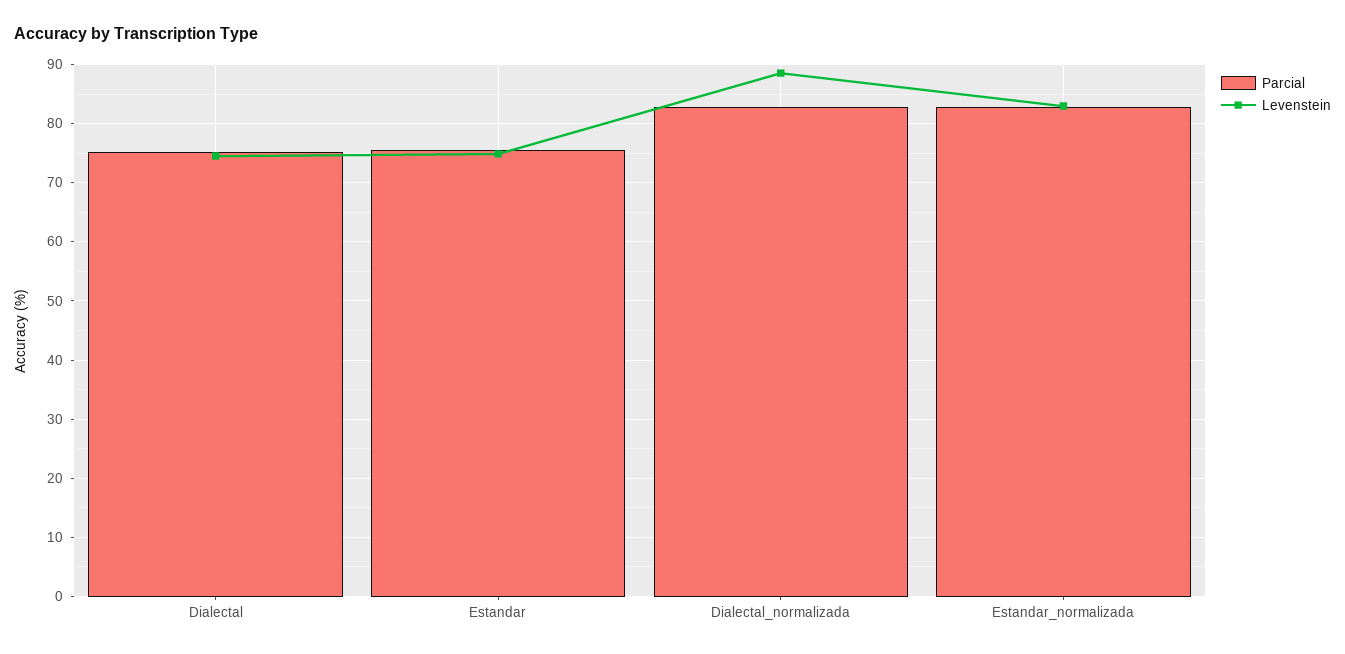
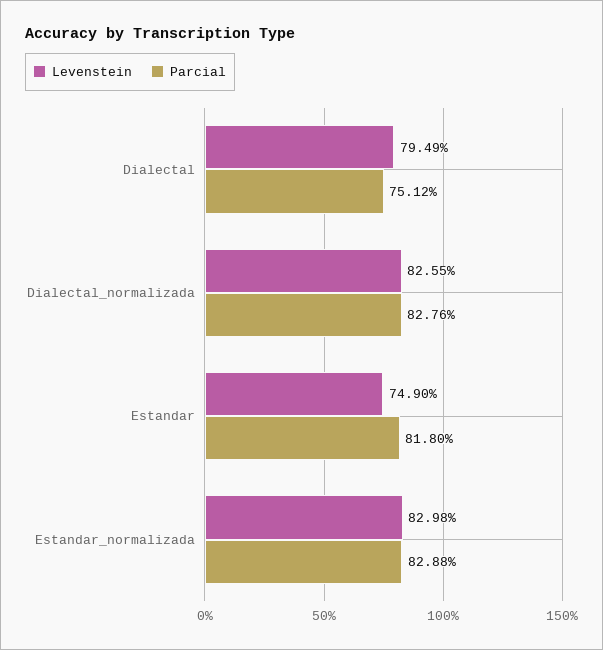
  {
    "Parcial": {
      "Dialectal": 75.12,
-     "Estandar": 76,
+     "Estandar": 81.8,
      "Dialectal_normalizada": 82.76,
      "Estandar_normalizada": 82.88
    },
    "Levenstein": {
-     "Dialectal": 74,
+     "Dialectal": 79.49,
      "Estandar": 74.9,
-     "Dialectal_normalizada": 88,
+     "Dialectal_normalizada": 82.55,
      "Estandar_normalizada": 82.98
    }
  }

